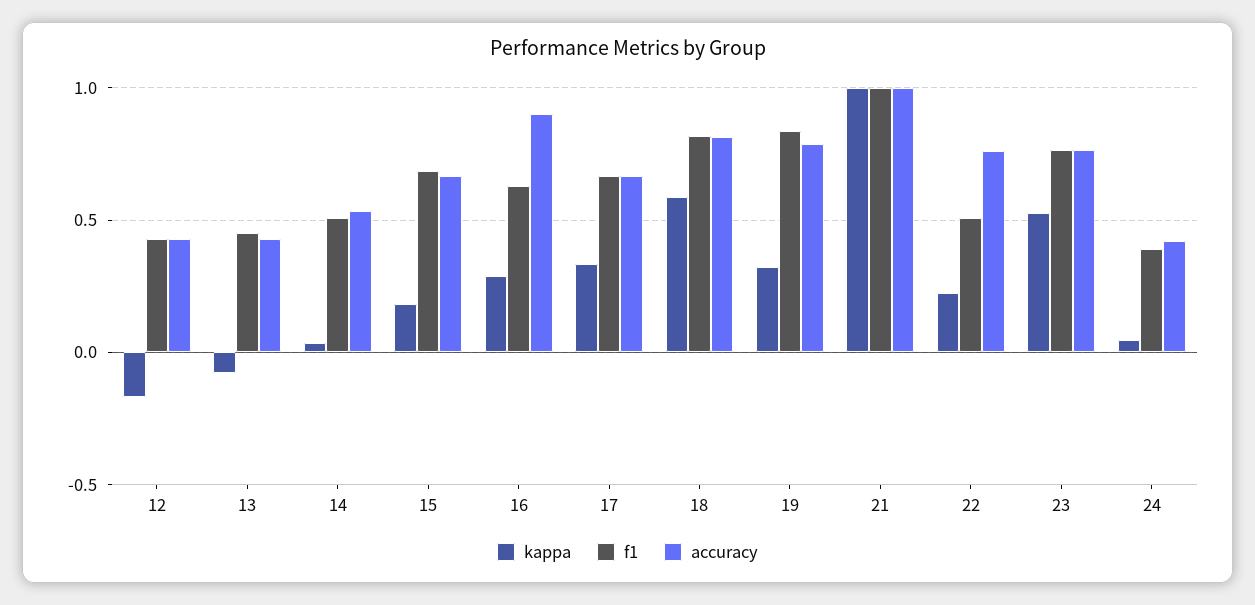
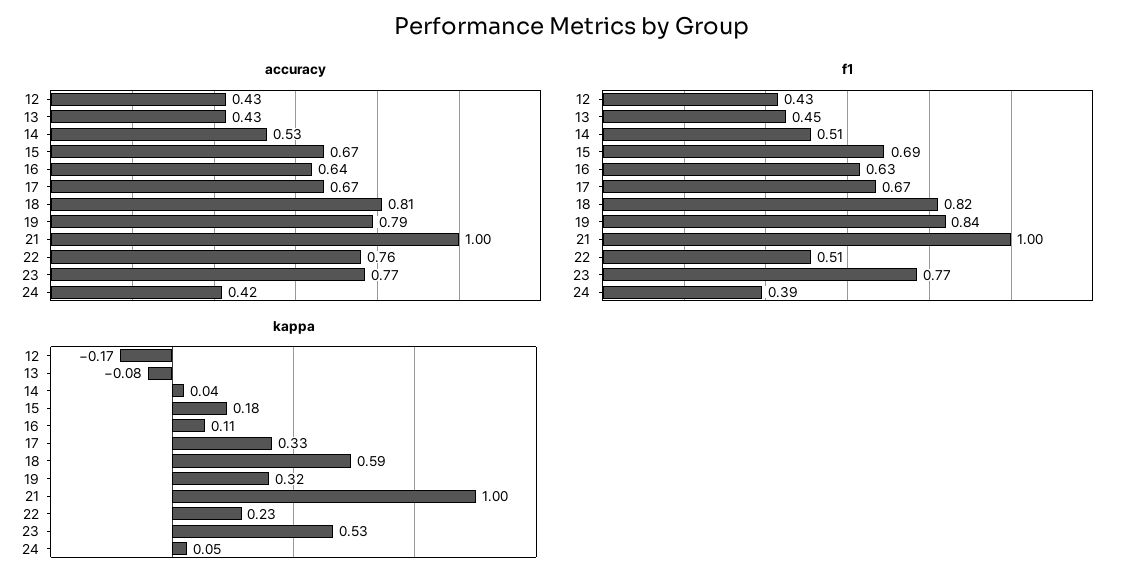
  {
    "kappa": {
      "12": -0.17,
      "13": -0.08,
      "14": 0.04,
      "15": 0.18,
-     "16": 0.3,
+     "16": 0.11,
      "17": 0.33,
      "18": 0.59,
      "19": 0.32,
      "21": 1,
      "22": 0.23,
      "23": 0.53,
      "24": 0.05
    },
    "f1": {
      "12": 0.43,
      "13": 0.45,
      "14": 0.51,
      "15": 0.69,
      "16": 0.63,
      "17": 0.67,
      "18": 0.82,
      "19": 0.84,
      "21": 1,
      "22": 0.51,
      "23": 0.77,
      "24": 0.39
    },
    "accuracy": {
      "12": 0.43,
      "13": 0.43,
      "14": 0.53,
      "15": 0.67,
-     "16": 0.9,
+     "16": 0.64,
      "17": 0.67,
      "18": 0.81,
      "19": 0.79,
      "21": 1,
      "22": 0.76,
      "23": 0.77,
      "24": 0.42
    }
  }

